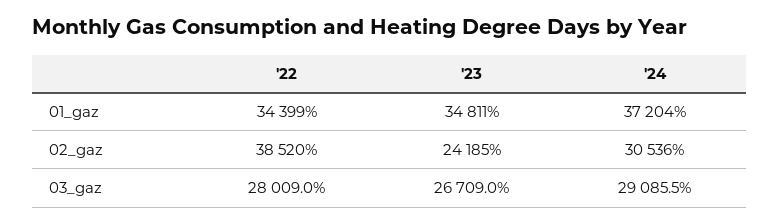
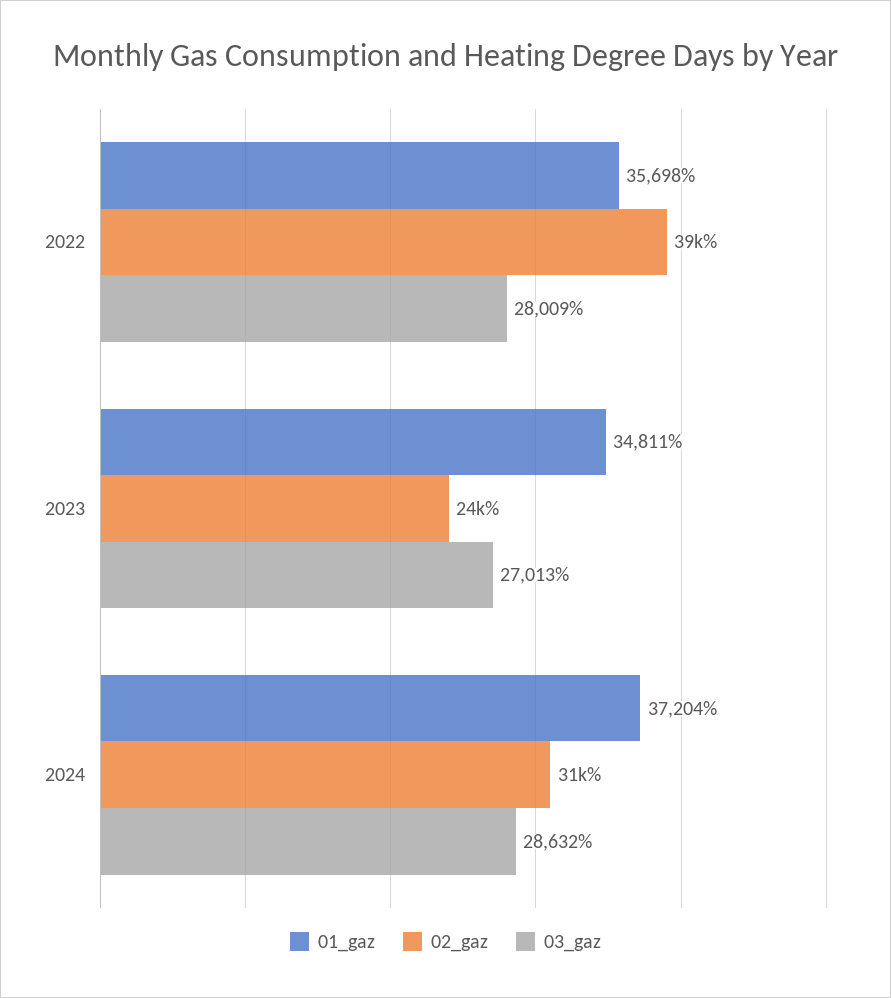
  {
    "01_gaz": {
-     "'22": 34399,
+     "'22": 35698,
      "'23": 34811,
      "'24": 37204
    },
    "02_gaz": {
      "'22": 38520,
      "'23": 24185,
      "'24": 30536
    },
    "03_gaz": {
      "'22": 28009,
-     "'23": 26709,
+     "'23": 27013,
-     "'24": 29085.5
+     "'24": 28632
    }
  }

